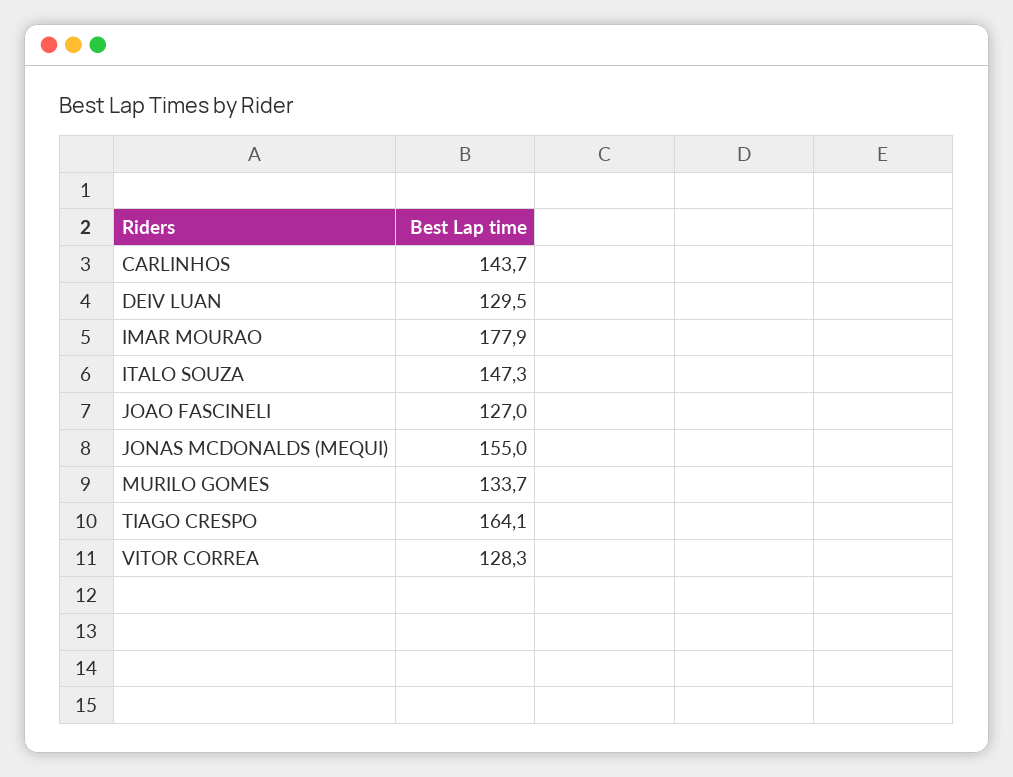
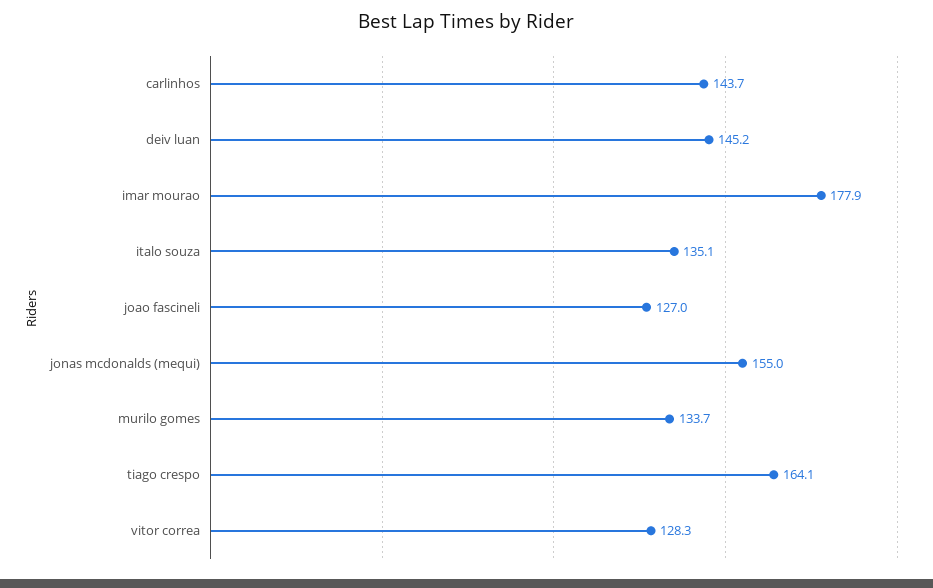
  {
    "CARLINHOS": 143.7,
-   "DEIV LUAN": 129.5,
+   "DEIV LUAN": 145.2,
    "IMAR MOURAO": 177.9,
-   "ITALO SOUZA": 147.3,
+   "ITALO SOUZA": 135.1,
    "JOAO FASCINELI": 127,
    "JONAS MCDONALDS (MEQUI)": 155,
    "MURILO GOMES": 133.7,
    "TIAGO CRESPO": 164.1,
    "VITOR CORREA": 128.3
  }

